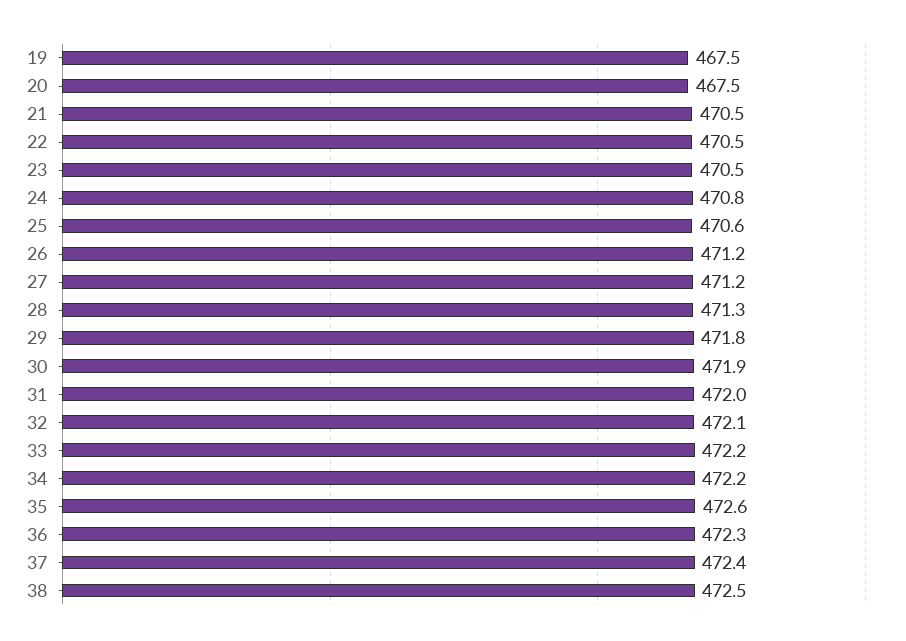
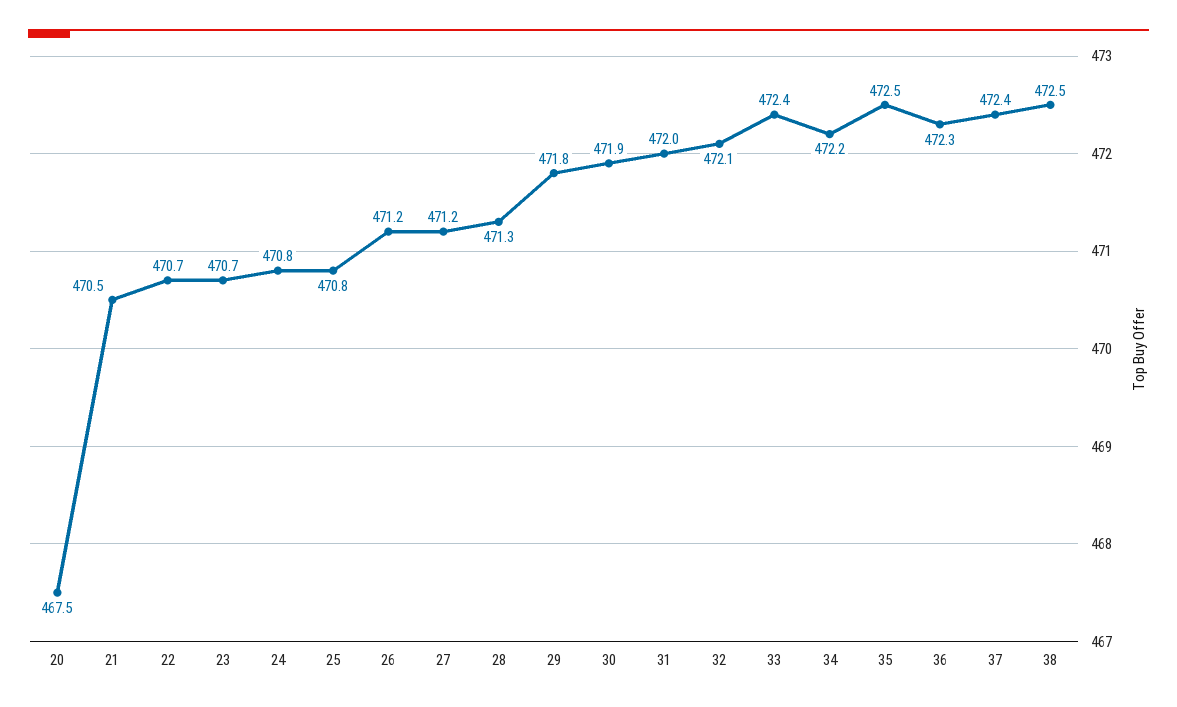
  {
-   "19": 467.5,
    "20": 467.5,
    "21": 470.5,
-   "22": 470.5,
+   "22": 470.7,
-   "23": 470.5,
+   "23": 470.7,
    "24": 470.8,
-   "25": 470.6,
+   "25": 470.8,
    "26": 471.2,
    "27": 471.2,
    "28": 471.3,
    "29": 471.8,
    "30": 471.9,
    "31": 472,
    "32": 472.1,
-   "33": 472.2,
+   "33": 472.4,
    "34": 472.2,
-   "35": 472.6,
+   "35": 472.5,
    "36": 472.3,
    "37": 472.4,
    "38": 472.5
  }

